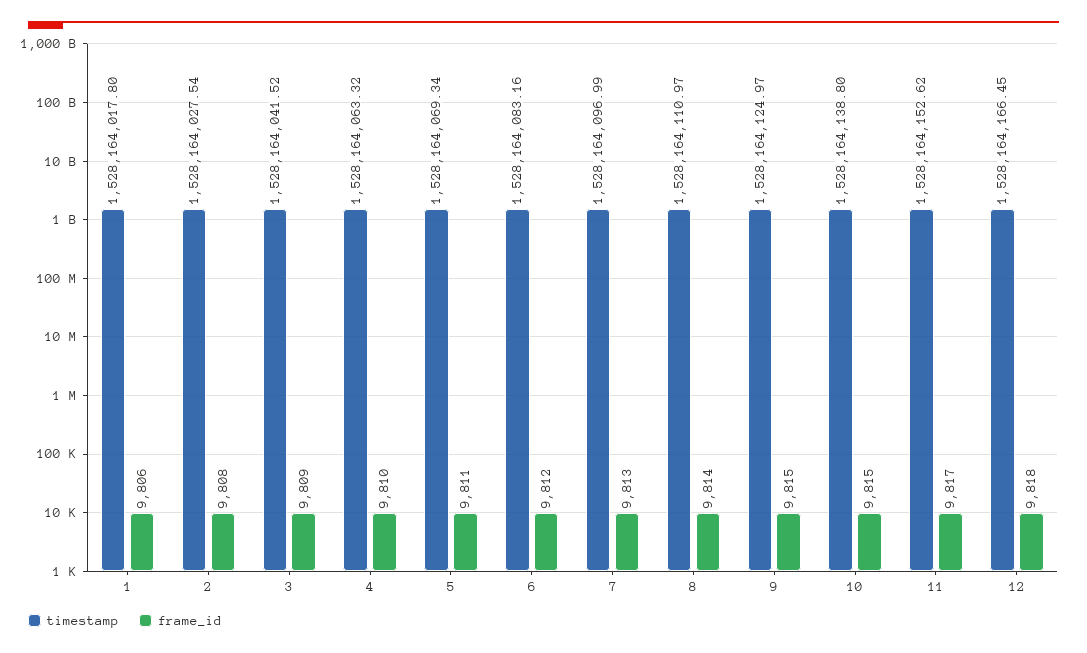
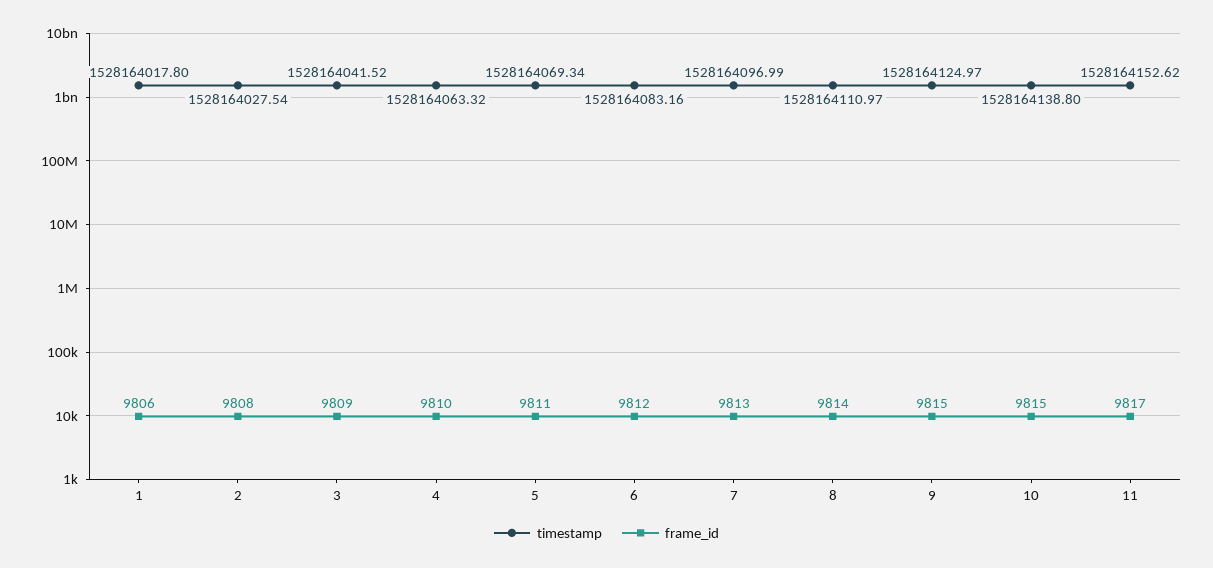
  {
    "timestamp": {
      "1": 1528164017.8,
      "2": 1528164027.54,
      "3": 1528164041.52,
      "4": 1528164063.32,
      "5": 1528164069.34,
      "6": 1528164083.16,
      "7": 1528164096.99,
      "8": 1528164110.97,
      "9": 1528164124.97,
      "10": 1528164138.8,
-     "11": 1528164152.62,
+     "11": 1528164152.62
-     "12": 1528164166.45
    },
    "frame_id": {
      "1": 9806,
      "2": 9808,
      "3": 9809,
      "4": 9810,
      "5": 9811,
      "6": 9812,
      "7": 9813,
      "8": 9814,
      "9": 9815,
      "10": 9815,
-     "11": 9817,
+     "11": 9817
-     "12": 9818
    }
  }

